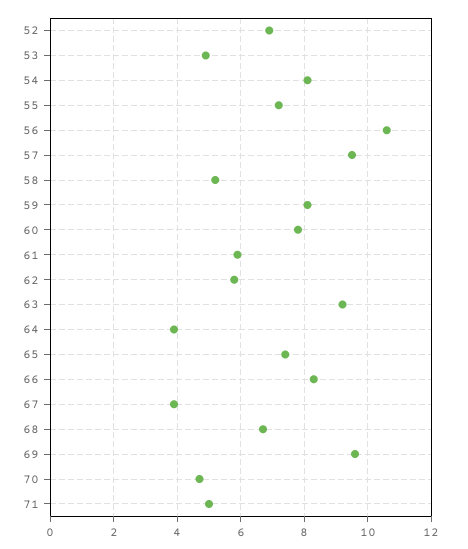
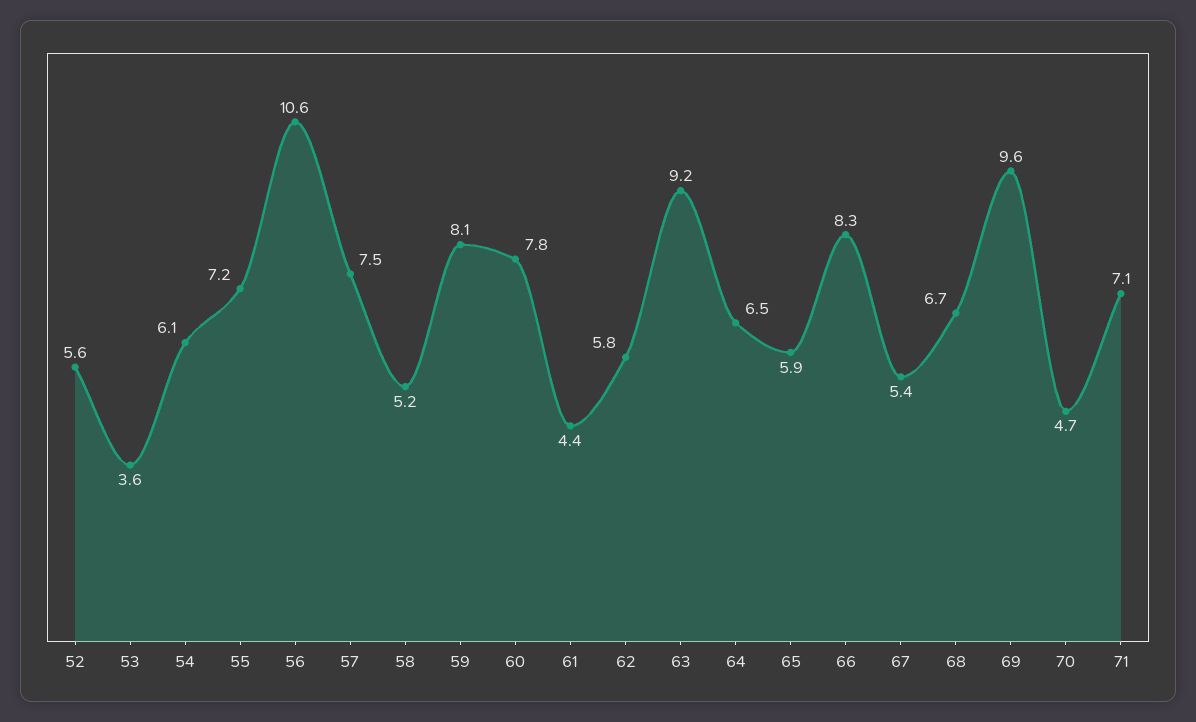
  {
-   "52": 7,
+   "52": 5.6,
-   "53": 5,
+   "53": 3.6,
-   "54": 8,
+   "54": 6.1,
    "55": 7.2,
    "56": 10.6,
-   "57": 9.5,
+   "57": 7.5,
    "58": 5.2,
    "59": 8.1,
    "60": 7.8,
-   "61": 6,
+   "61": 4.4,
    "62": 5.8,
    "63": 9.2,
-   "64": 4,
+   "64": 6.5,
-   "65": 7.5,
+   "65": 5.9,
    "66": 8.3,
-   "67": 4,
+   "67": 5.4,
    "68": 6.7,
    "69": 9.6,
    "70": 4.7,
-   "71": 5
+   "71": 7.1
  }

